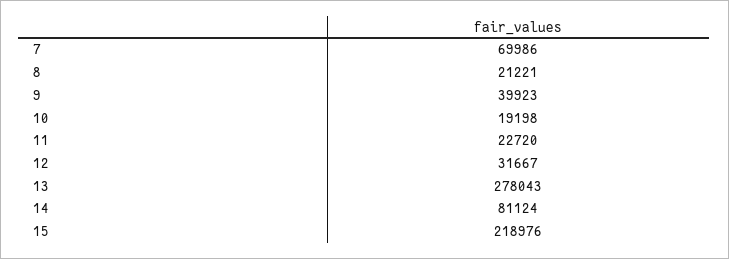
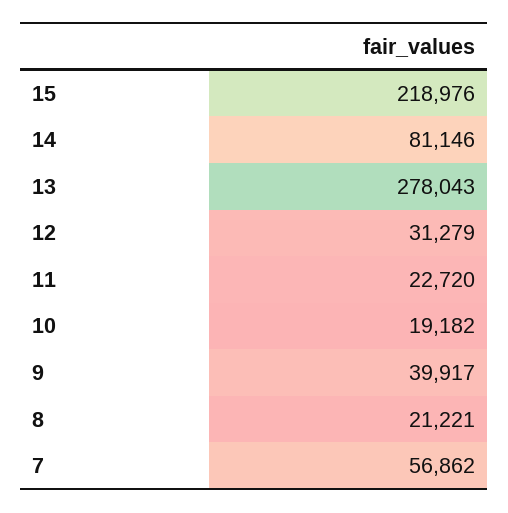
  {
-   "7": 69986,
+   "7": 56862,
    "8": 21221,
-   "9": 39923,
+   "9": 39917,
-   "10": 19198,
+   "10": 19182,
    "11": 22720,
-   "12": 31667,
+   "12": 31279,
    "13": 278043,
-   "14": 81124,
+   "14": 81146,
    "15": 218976
  }

